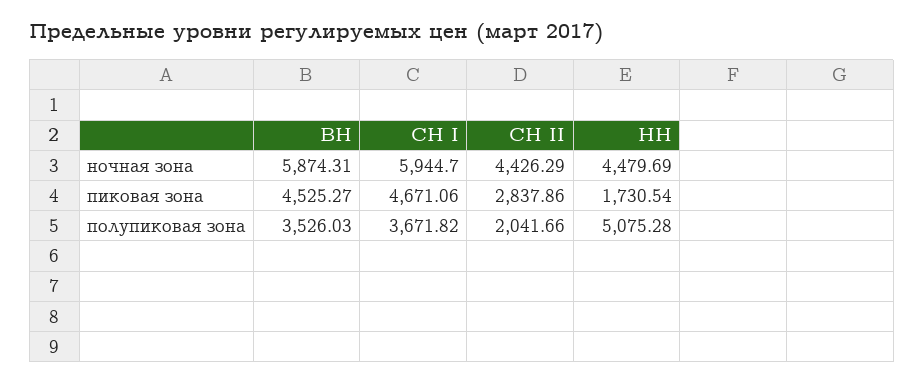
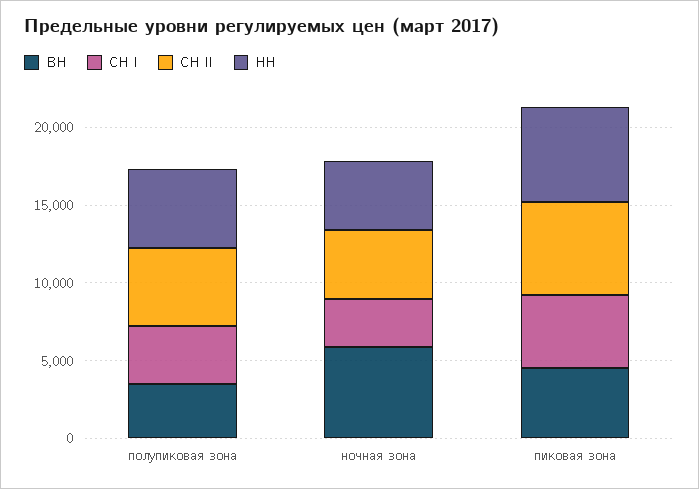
  {
    "ВН": {
      "ночная зона": 5874.31,
      "пиковая зона": 4525.27,
      "полупиковая зона": 3526.03
    },
    "СН I": {
-     "ночная зона": 5944.7,
+     "ночная зона": 3000,
      "пиковая зона": 4671.06,
      "полупиковая зона": 3671.82
    },
    "СН II": {
      "ночная зона": 4426.29,
-     "пиковая зона": 2837.86,
+     "пиковая зона": 6000,
-     "полупиковая зона": 2041.66
+     "полупиковая зона": 5000
    },
    "НН": {
      "ночная зона": 4479.69,
-     "пиковая зона": 1730.54,
+     "пиковая зона": 6000,
      "полупиковая зона": 5075.28
    }
  }

